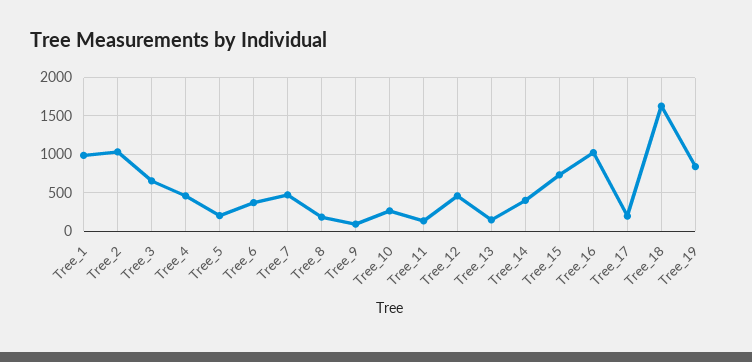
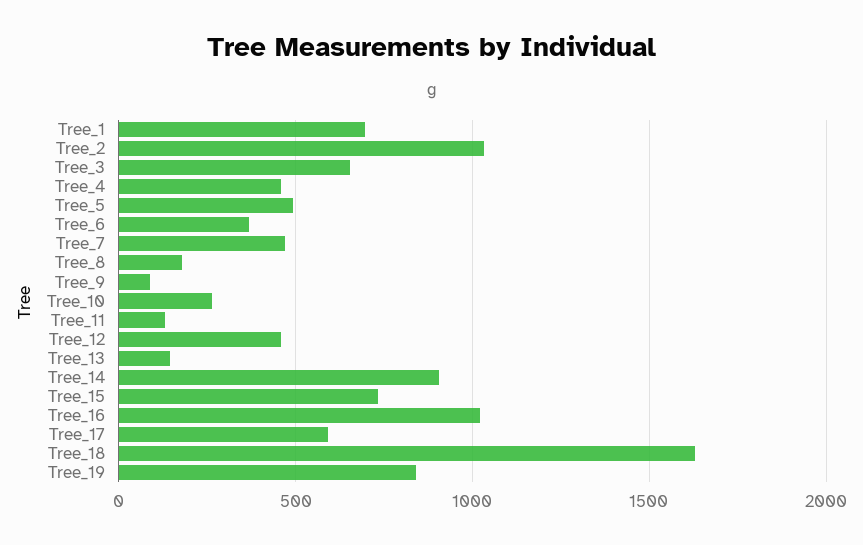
  {
-   "Tree_1": 1000,
+   "Tree_1": 700,
    "Tree_2": 1050,
    "Tree_3": 650,
    "Tree_4": 450,
-   "Tree_5": 200,
+   "Tree_5": 500,
    "Tree_6": 350,
    "Tree_7": 450,
    "Tree_8": 200,
    "Tree_9": 100,
    "Tree_10": 250,
    "Tree_11": 150,
    "Tree_12": 450,
    "Tree_13": 150,
-   "Tree_14": 400,
+   "Tree_14": 900,
    "Tree_15": 750,
    "Tree_16": 1000,
-   "Tree_17": 200,
+   "Tree_17": 600,
    "Tree_18": 1650,
    "Tree_19": 850
  }

